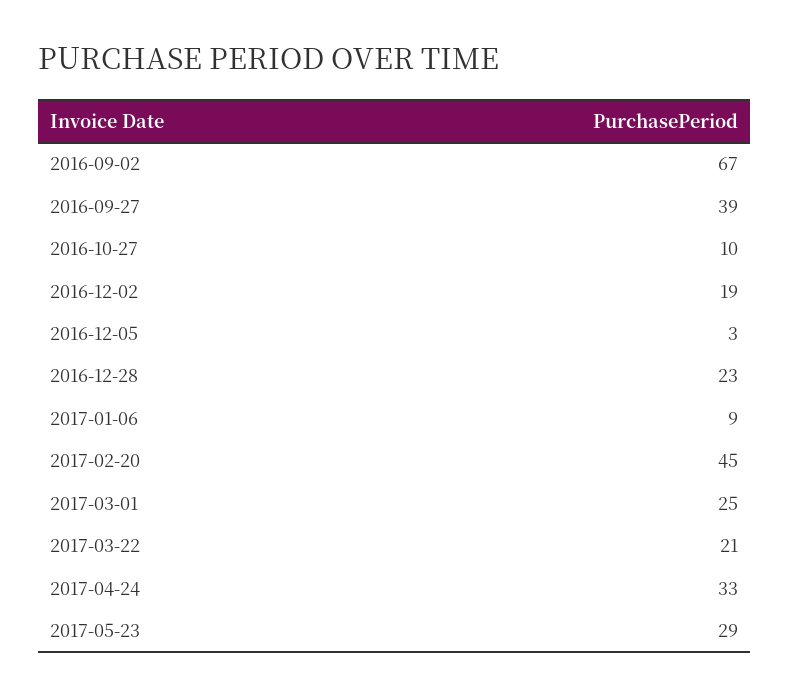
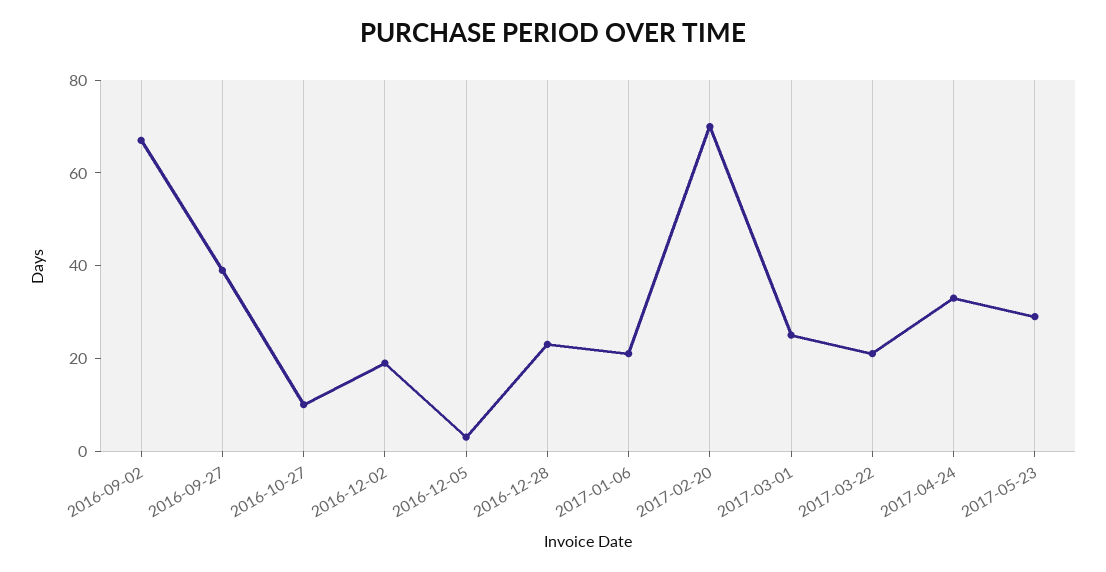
  {
    "2016-09-02": 67,
    "2016-09-27": 39,
    "2016-10-27": 10,
    "2016-12-02": 19,
    "2016-12-05": 3,
    "2016-12-28": 23,
-   "2017-01-06": 9,
+   "2017-01-06": 20,
-   "2017-02-20": 45,
+   "2017-02-20": 70,
    "2017-03-01": 25,
    "2017-03-22": 21,
    "2017-04-24": 33,
    "2017-05-23": 29
  }

